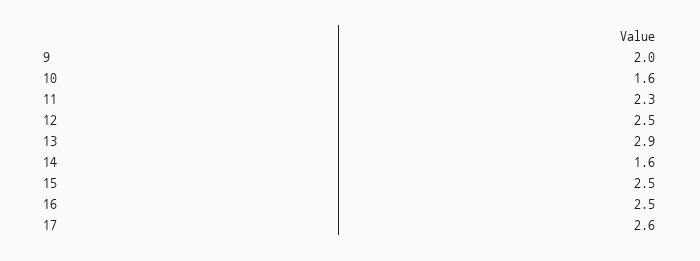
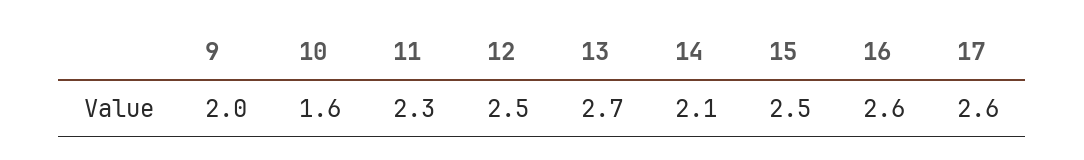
  {
    "9": 2,
    "10": 1.6,
    "11": 2.3,
    "12": 2.5,
-   "13": 2.9,
+   "13": 2.7,
-   "14": 1.6,
+   "14": 2.1,
    "15": 2.5,
-   "16": 2.5,
+   "16": 2.6,
    "17": 2.6
  }

